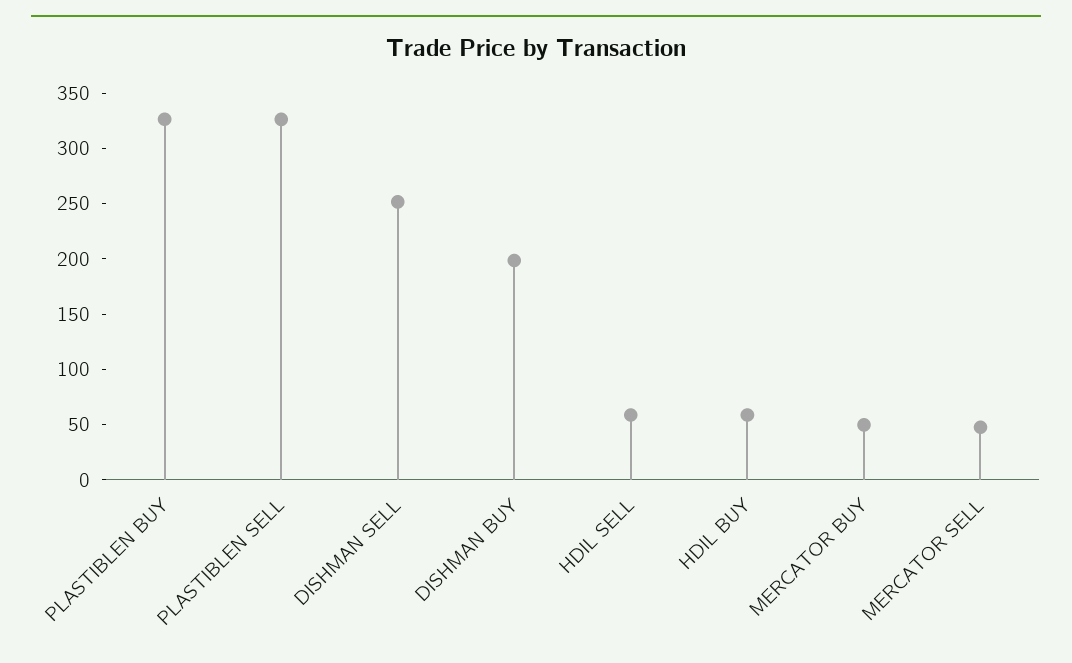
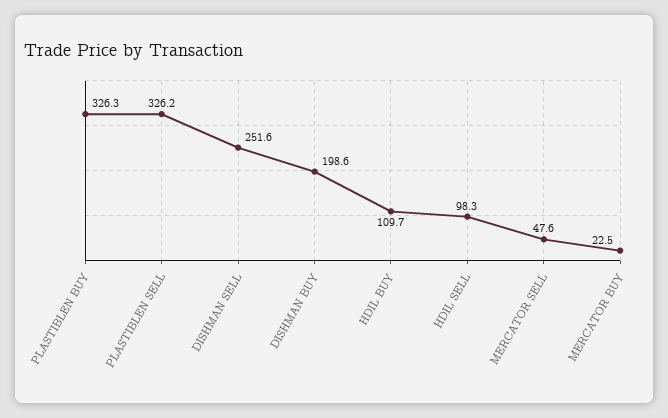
  {
    "PLASTIBLEN BUY": 326.3,
    "PLASTIBLEN SELL": 326.2,
    "DISHMAN SELL": 251.6,
    "DISHMAN BUY": 198.6,
-   "HDIL SELL": 60,
+   "HDIL SELL": 98.3,
-   "HDIL BUY": 60,
+   "HDIL BUY": 109.7,
-   "MERCATOR BUY": 50,
+   "MERCATOR BUY": 22.5,
    "MERCATOR SELL": 47.6
  }

